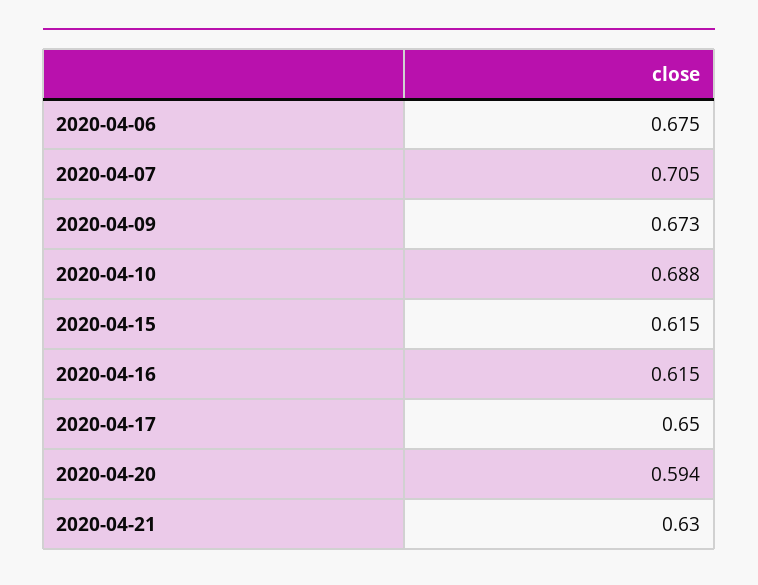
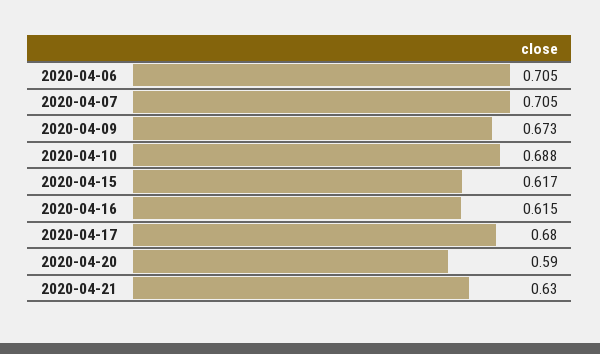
  {
-   "2020-04-06": 0.675,
+   "2020-04-06": 0.705,
    "2020-04-07": 0.705,
    "2020-04-09": 0.673,
    "2020-04-10": 0.688,
-   "2020-04-15": 0.615,
+   "2020-04-15": 0.617,
    "2020-04-16": 0.615,
-   "2020-04-17": 0.65,
+   "2020-04-17": 0.68,
-   "2020-04-20": 0.594,
+   "2020-04-20": 0.59,
    "2020-04-21": 0.63
  }

